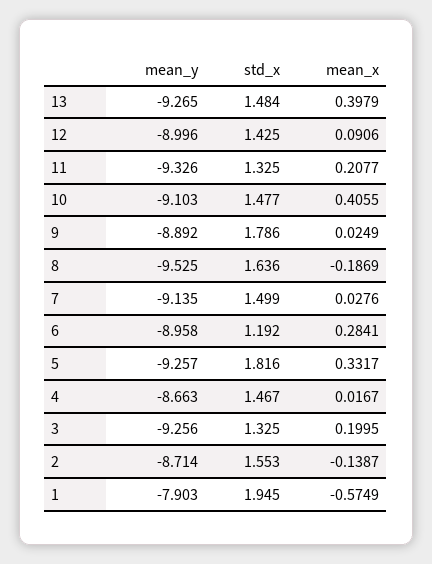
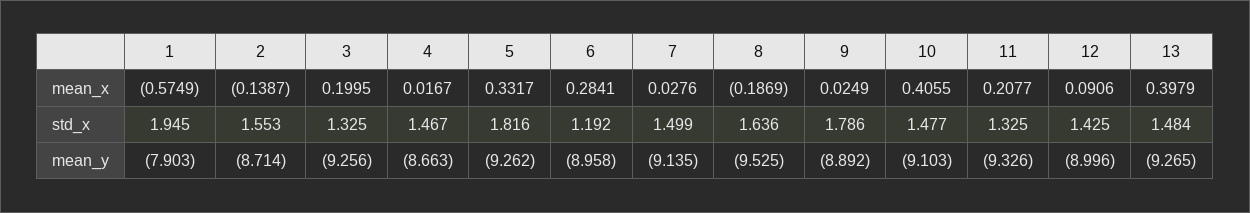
  {
    "mean_y": {
      "13": -9.265,
      "12": -8.996,
      "11": -9.326,
      "10": -9.103,
      "9": -8.892,
      "8": -9.525,
      "7": -9.135,
      "6": -8.958,
-     "5": -9.257,
+     "5": -9.262,
      "4": -8.663,
      "3": -9.256,
      "2": -8.714,
      "1": -7.903
    },
    "std_x": {
      "13": 1.484,
      "12": 1.425,
      "11": 1.325,
      "10": 1.477,
      "9": 1.786,
      "8": 1.636,
      "7": 1.499,
      "6": 1.192,
      "5": 1.816,
      "4": 1.467,
      "3": 1.325,
      "2": 1.553,
      "1": 1.945
    },
    "mean_x": {
      "13": 0.3979,
      "12": 0.0906,
      "11": 0.2077,
      "10": 0.4055,
      "9": 0.0249,
      "8": -0.1869,
      "7": 0.0276,
      "6": 0.2841,
      "5": 0.3317,
      "4": 0.0167,
      "3": 0.1995,
      "2": -0.1387,
      "1": -0.5749
    }
  }

